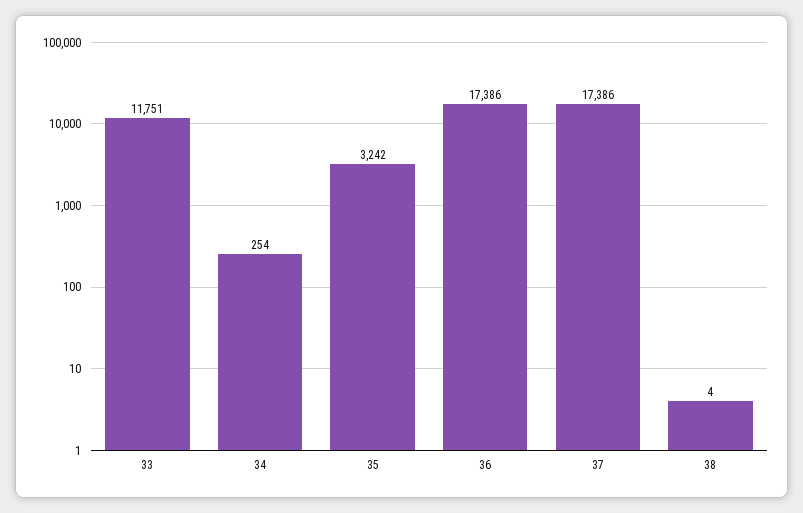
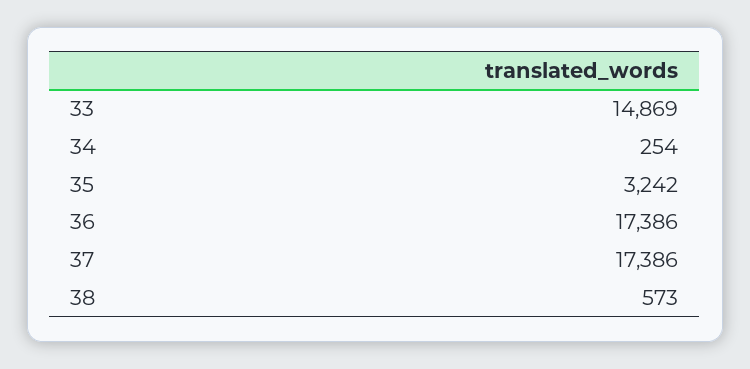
  {
-   "33": 11751,
+   "33": 14869,
    "34": 254,
    "35": 3242,
    "36": 17386,
    "37": 17386,
-   "38": 4
+   "38": 573
  }

